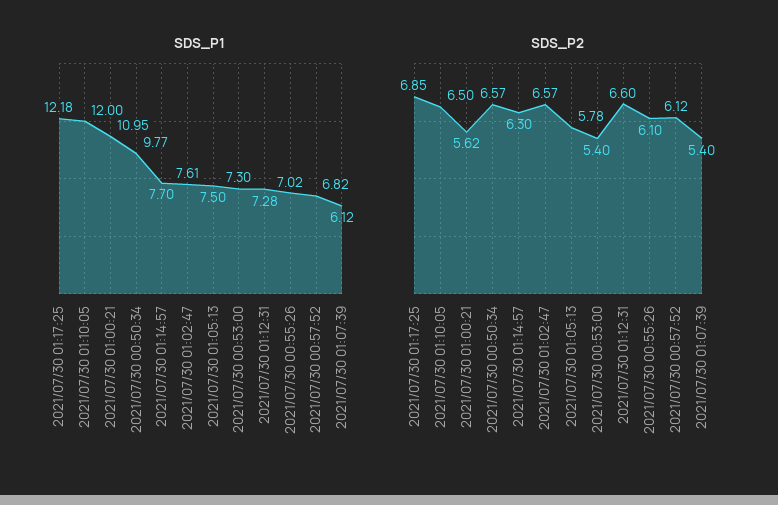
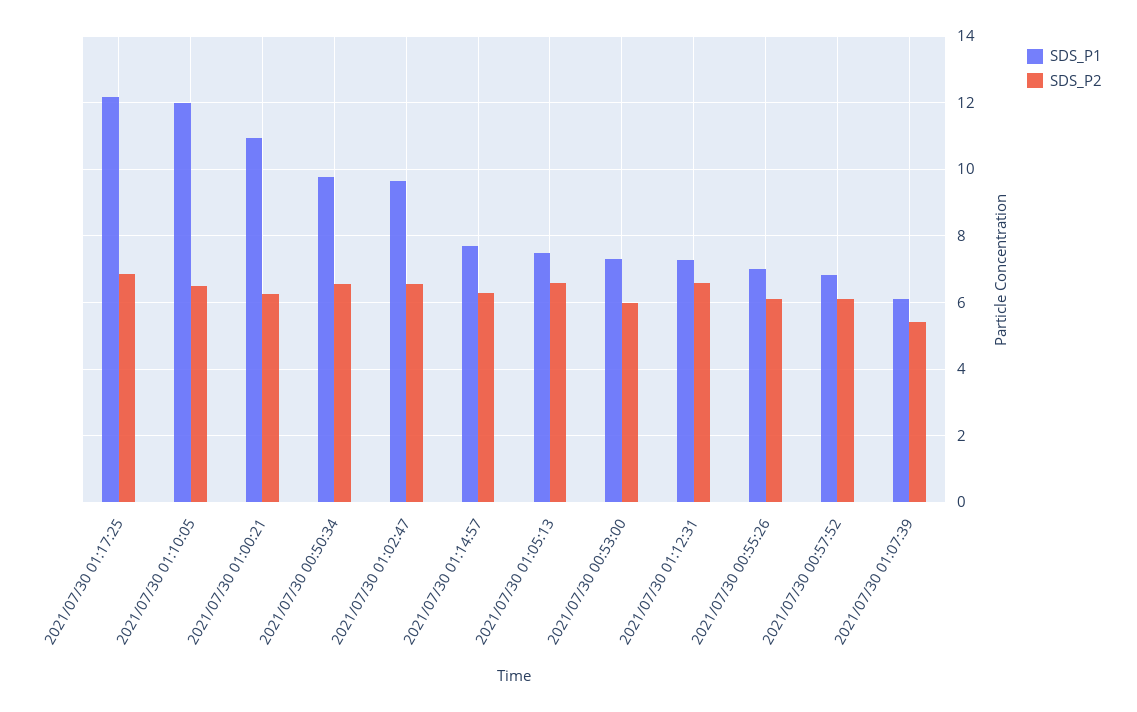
  {
    "SDS_P1": {
      "2021/07/30 01:17:25": 12.18,
      "2021/07/30 01:10:05": 12,
      "2021/07/30 01:00:21": 10.95,
      "2021/07/30 00:50:34": 9.77,
      "2021/07/30 01:14:57": 7.7,
-     "2021/07/30 01:02:47": 7.61,
+     "2021/07/30 01:02:47": 9.6,
      "2021/07/30 01:05:13": 7.5,
      "2021/07/30 00:53:00": 7.3,
      "2021/07/30 01:12:31": 7.28,
      "2021/07/30 00:55:26": 7.02,
      "2021/07/30 00:57:52": 6.82,
      "2021/07/30 01:07:39": 6.12
    },
    "SDS_P2": {
      "2021/07/30 01:17:25": 6.85,
      "2021/07/30 01:10:05": 6.5,
-     "2021/07/30 01:00:21": 5.62,
+     "2021/07/30 01:00:21": 6.2,
      "2021/07/30 00:50:34": 6.57,
      "2021/07/30 01:14:57": 6.3,
      "2021/07/30 01:02:47": 6.57,
-     "2021/07/30 01:05:13": 5.78,
+     "2021/07/30 01:05:13": 6.6,
-     "2021/07/30 00:53:00": 5.4,
+     "2021/07/30 00:53:00": 6,
      "2021/07/30 01:12:31": 6.6,
      "2021/07/30 00:55:26": 6.1,
      "2021/07/30 00:57:52": 6.12,
      "2021/07/30 01:07:39": 5.4
    }
  }

